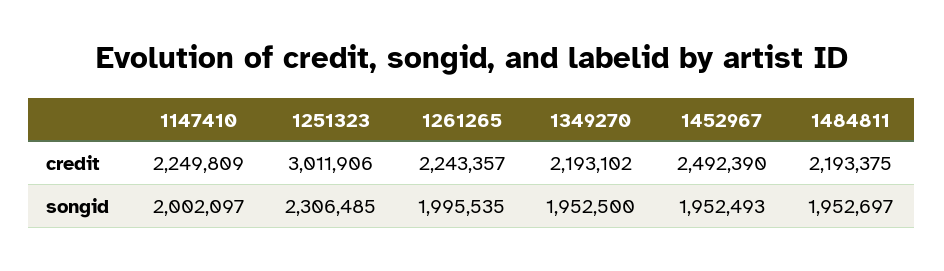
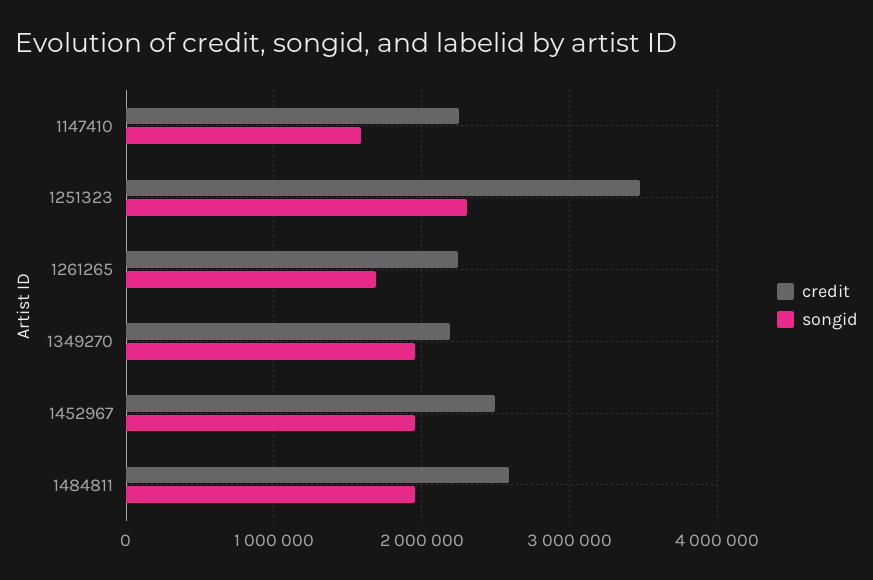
  {
    "credit": {
      "1147410": 2249809,
-     "1251323": 3011906,
+     "1251323": 3500000,
      "1261265": 2243357,
      "1349270": 2193102,
      "1452967": 2492390,
-     "1484811": 2193375
+     "1484811": 2600000
    },
    "songid": {
-     "1147410": 2002097,
+     "1147410": 1600000,
      "1251323": 2306485,
-     "1261265": 1995535,
+     "1261265": 1700000,
      "1349270": 1952500,
      "1452967": 1952493,
      "1484811": 1952697
    }
  }

